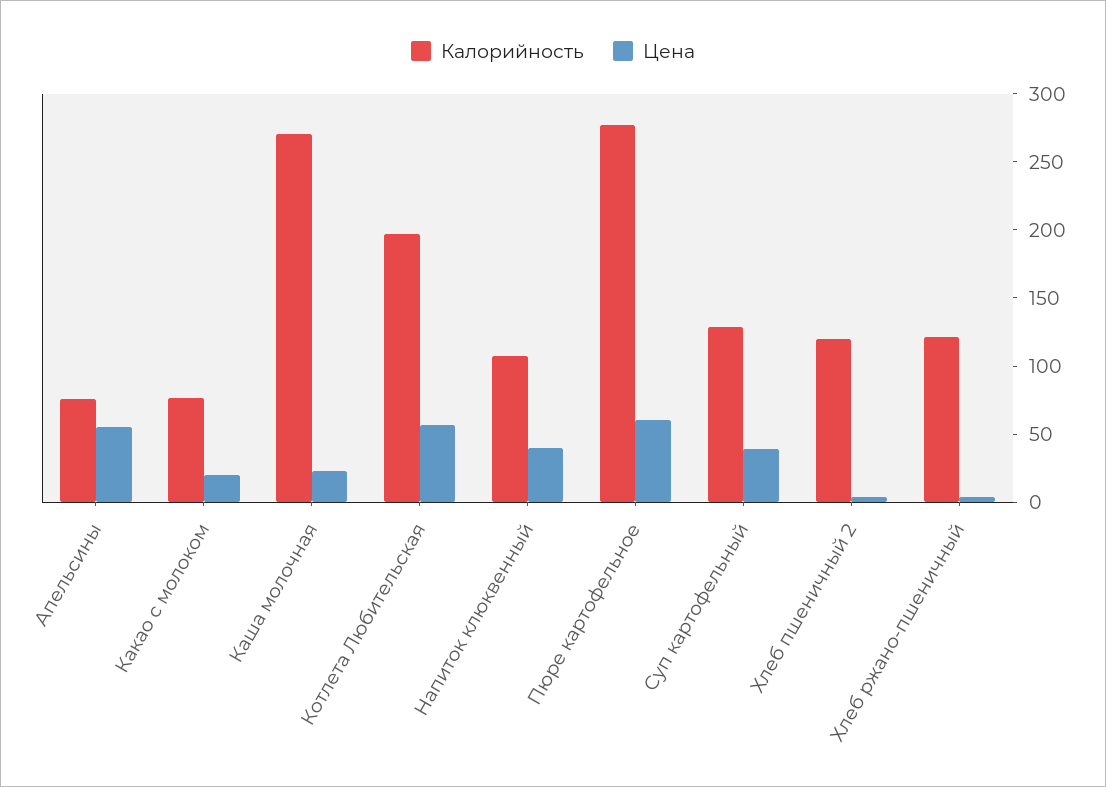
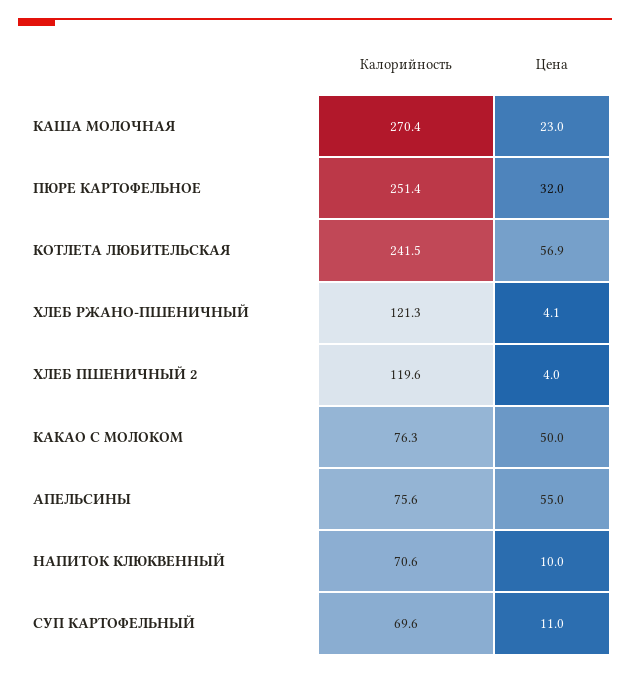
  {
    "Калорийность": {
      "Апельсины": 75.6,
      "Какао с молоком": 76.3,
      "Каша молочная": 270.4,
-     "Котлета Любительская": 200,
+     "Котлета Любительская": 241.5,
-     "Напиток клюквенный": 110,
+     "Напиток клюквенный": 70.6,
-     "Пюре картофельное": 280,
+     "Пюре картофельное": 251.4,
-     "Суп картофельный": 130,
+     "Суп картофельный": 69.6,
      "Хлеб пшеничный 2": 119.6,
      "Хлеб ржано-пшеничный": 121.3
    },
    "Цена": {
      "Апельсины": 55,
-     "Какао с молоком": 20,
+     "Какао с молоком": 50,
      "Каша молочная": 23,
      "Котлета Любительская": 56.9,
-     "Напиток клюквенный": 40,
+     "Напиток клюквенный": 10,
-     "Пюре картофельное": 60,
+     "Пюре картофельное": 32,
-     "Суп картофельный": 40,
+     "Суп картофельный": 11,
      "Хлеб пшеничный 2": 4,
      "Хлеб ржано-пшеничный": 4.1
    }
  }

